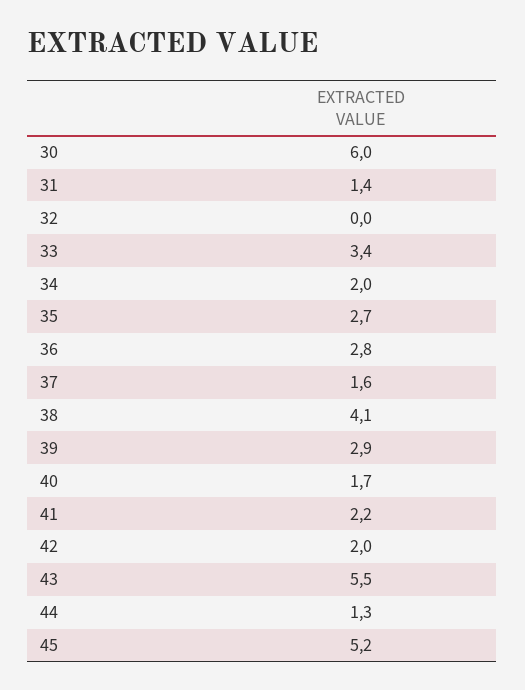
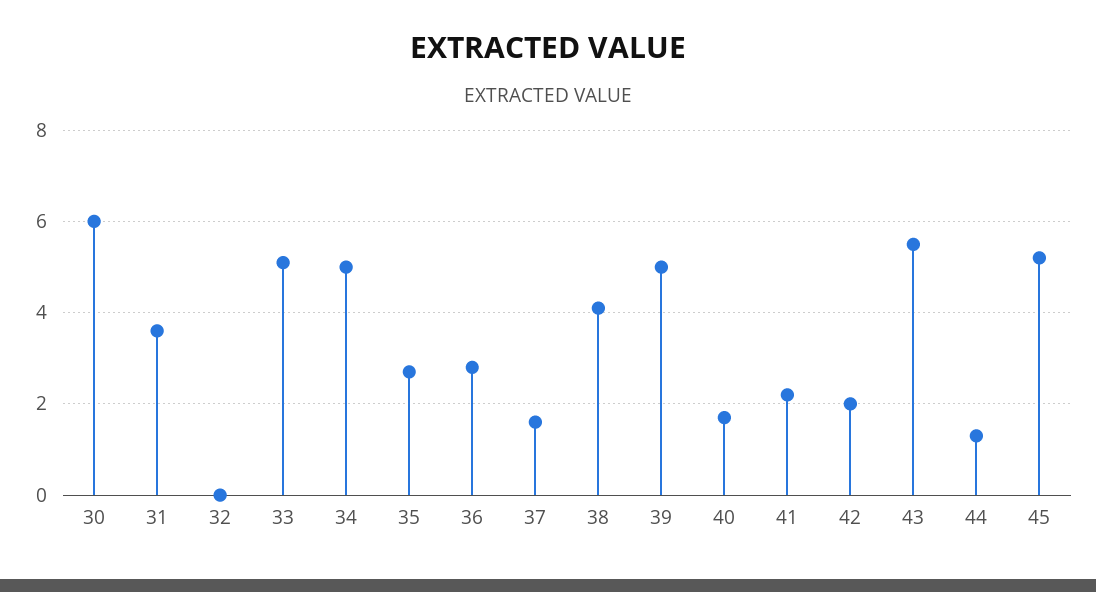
  {
    "30": 6,
-   "31": 1.4,
+   "31": 3.5,
    "32": 0,
-   "33": 3.4,
+   "33": 5,
-   "34": 2,
+   "34": 5,
    "35": 2.7,
    "36": 2.8,
    "37": 1.6,
    "38": 4.1,
-   "39": 2.9,
+   "39": 5,
    "40": 1.7,
    "41": 2.2,
    "42": 2,
    "43": 5.5,
    "44": 1.3,
    "45": 5.2
  }

